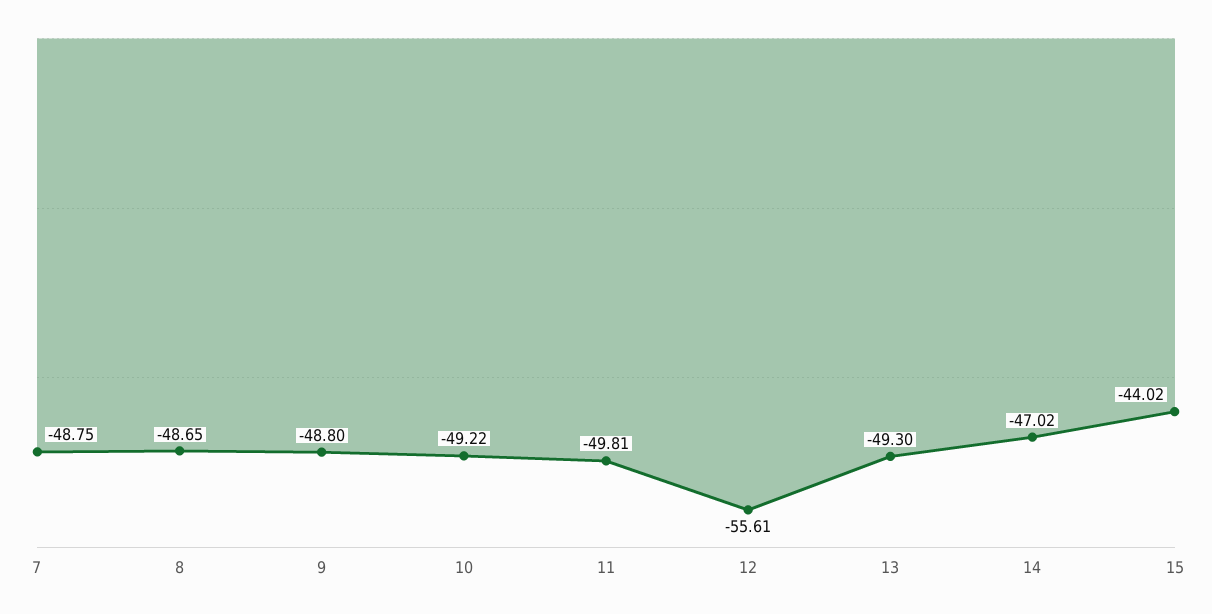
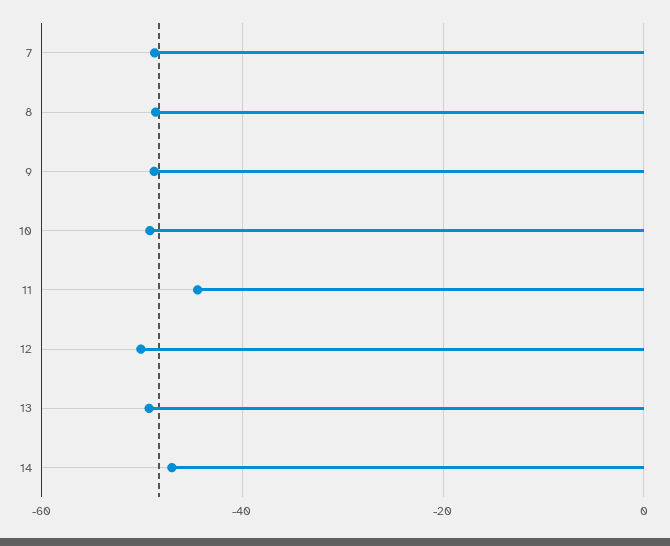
  {
    "7": -48.75,
    "8": -48.65,
    "9": -48.8,
    "10": -49.22,
-   "11": -49.81,
+   "11": -44,
-   "12": -55.61,
+   "12": -50,
    "13": -49.3,
-   "14": -47.02,
+   "14": -47.02
-   "15": -44.02
  }

